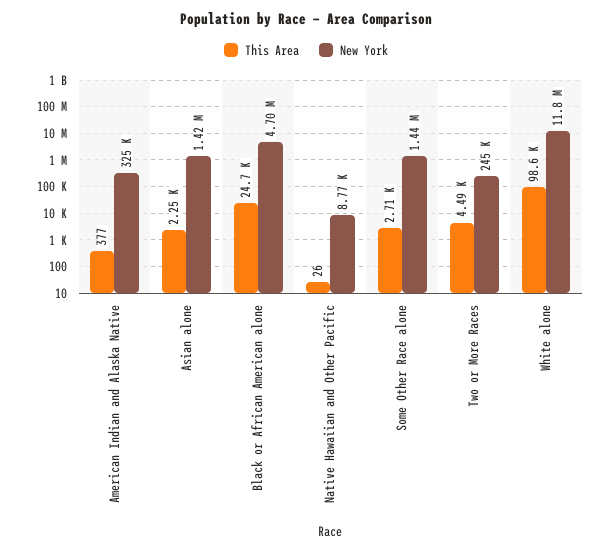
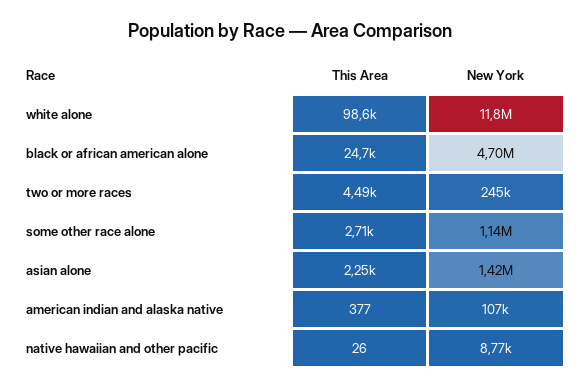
  {
    "This Area": {
      "American Indian and Alaska Native": 377,
      "Asian alone": 2250,
      "Black or African American alone": 24700,
      "Native Hawaiian and Other Pacific": 26,
      "Some Other Race alone": 2710,
      "Two or More Races": 4490,
      "White alone": 98600
    },
    "New York": {
-     "American Indian and Alaska Native": 325000,
+     "American Indian and Alaska Native": 107000,
      "Asian alone": 1420000,
      "Black or African American alone": 4700000,
      "Native Hawaiian and Other Pacific": 8770,
-     "Some Other Race alone": 1440000,
+     "Some Other Race alone": 1140000,
      "Two or More Races": 245000,
      "White alone": 11800000
    }
  }

